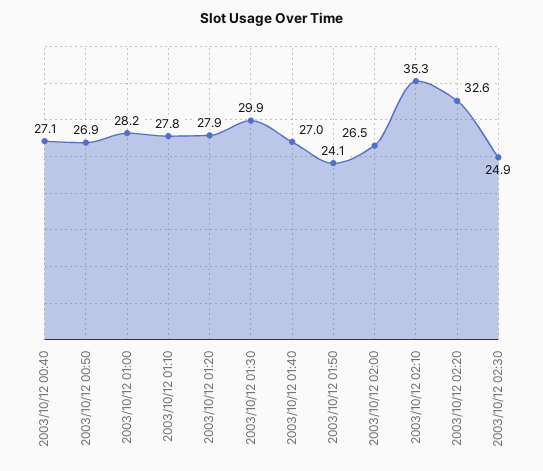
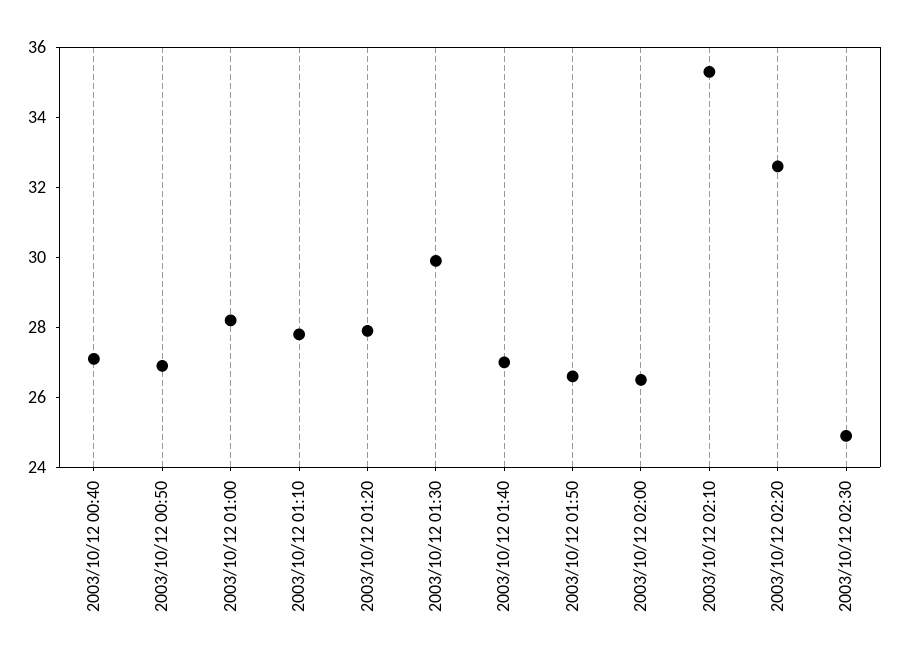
  {
    "2003/10/12 00:40": 27.1,
    "2003/10/12 00:50": 26.9,
    "2003/10/12 01:00": 28.2,
    "2003/10/12 01:10": 27.8,
    "2003/10/12 01:20": 27.9,
    "2003/10/12 01:30": 29.9,
    "2003/10/12 01:40": 27,
-   "2003/10/12 01:50": 24.1,
+   "2003/10/12 01:50": 26.5,
    "2003/10/12 02:00": 26.5,
    "2003/10/12 02:10": 35.3,
    "2003/10/12 02:20": 32.6,
    "2003/10/12 02:30": 24.9
  }

